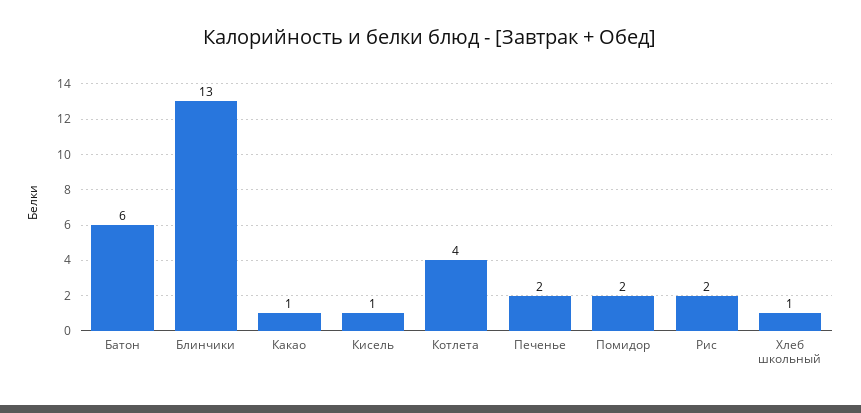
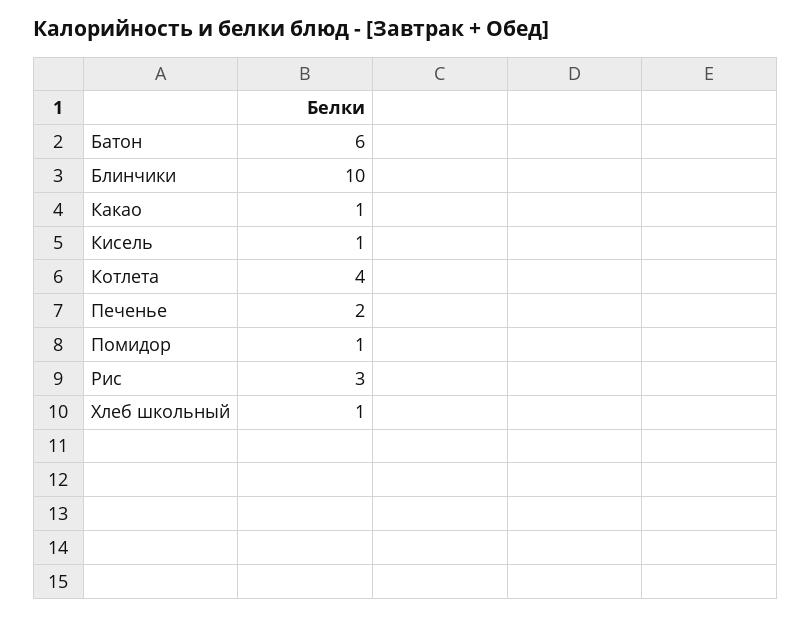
  {
    "Батон": 6,
-   "Блинчики": 13,
+   "Блинчики": 10,
    "Какао": 1,
    "Кисель": 1,
    "Котлета": 4,
    "Печенье": 2,
-   "Помидор": 2,
+   "Помидор": 1,
-   "Рис": 2,
+   "Рис": 3,
    "Хлеб школьный": 1
  }

